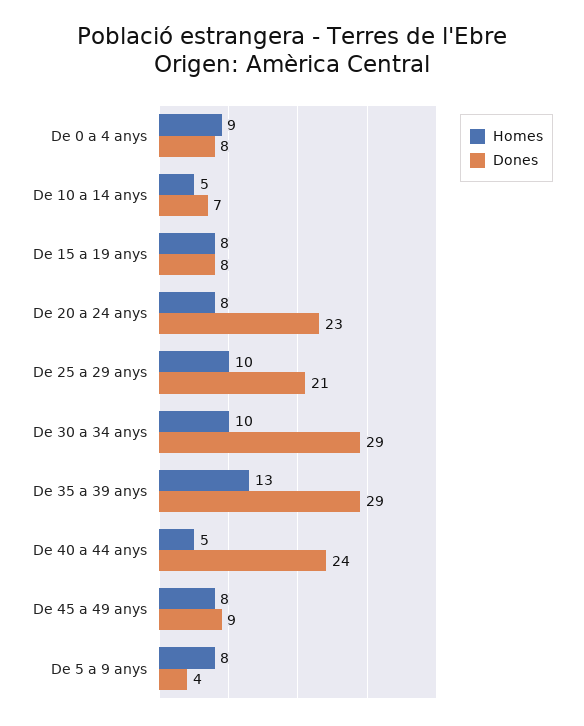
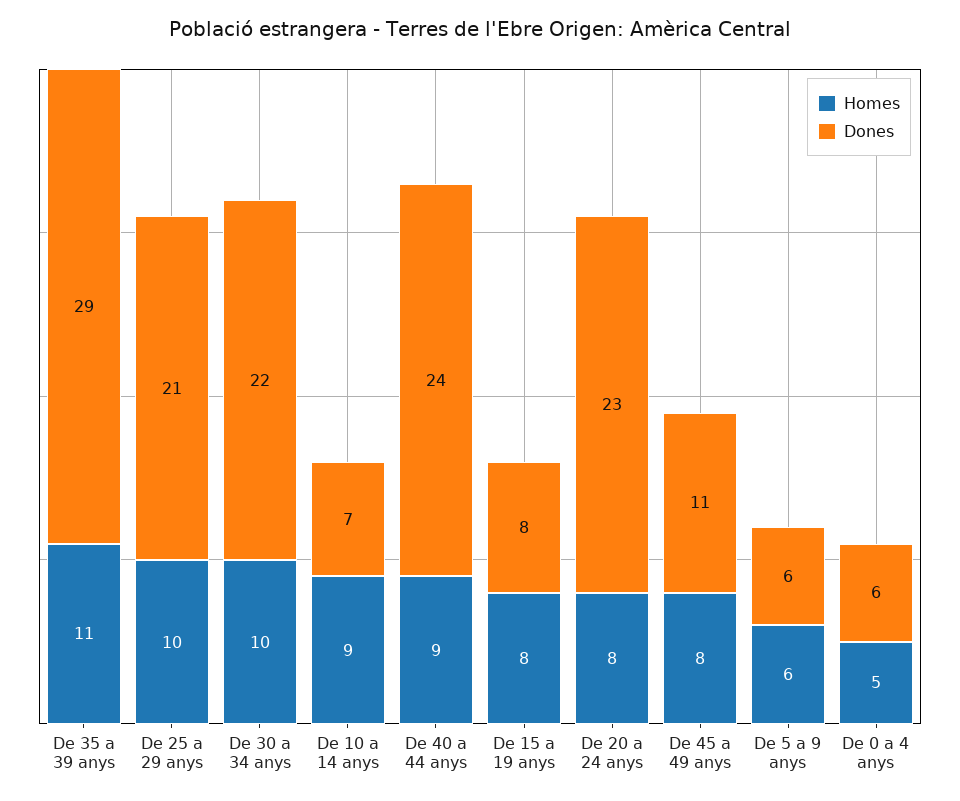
  {
    "Homes": {
-     "De 0 a 4 anys": 9,
+     "De 0 a 4 anys": 5,
-     "De 10 a 14 anys": 5,
+     "De 10 a 14 anys": 9,
      "De 15 a 19 anys": 8,
      "De 20 a 24 anys": 8,
      "De 25 a 29 anys": 10,
      "De 30 a 34 anys": 10,
-     "De 35 a 39 anys": 13,
+     "De 35 a 39 anys": 11,
-     "De 40 a 44 anys": 5,
+     "De 40 a 44 anys": 9,
      "De 45 a 49 anys": 8,
-     "De 5 a 9 anys": 8
+     "De 5 a 9 anys": 6
    },
    "Dones": {
-     "De 0 a 4 anys": 8,
+     "De 0 a 4 anys": 6,
      "De 10 a 14 anys": 7,
      "De 15 a 19 anys": 8,
      "De 20 a 24 anys": 23,
      "De 25 a 29 anys": 21,
-     "De 30 a 34 anys": 29,
+     "De 30 a 34 anys": 22,
      "De 35 a 39 anys": 29,
      "De 40 a 44 anys": 24,
-     "De 45 a 49 anys": 9,
+     "De 45 a 49 anys": 11,
-     "De 5 a 9 anys": 4
+     "De 5 a 9 anys": 6
    }
  }

